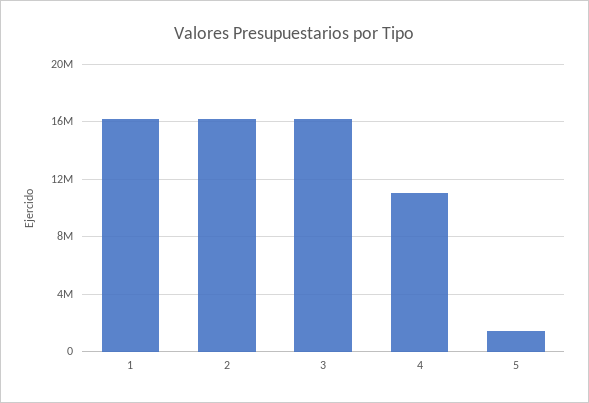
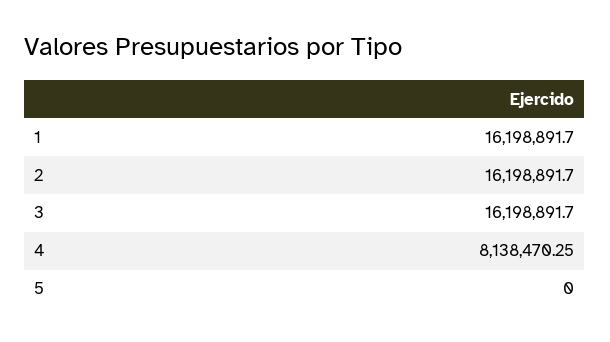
  {
    "1": 16198891.7,
    "2": 16198891.7,
    "3": 16198891.7,
-   "4": 11000000,
+   "4": 8138470.25,
-   "5": 1500000
+   "5": 0
  }

